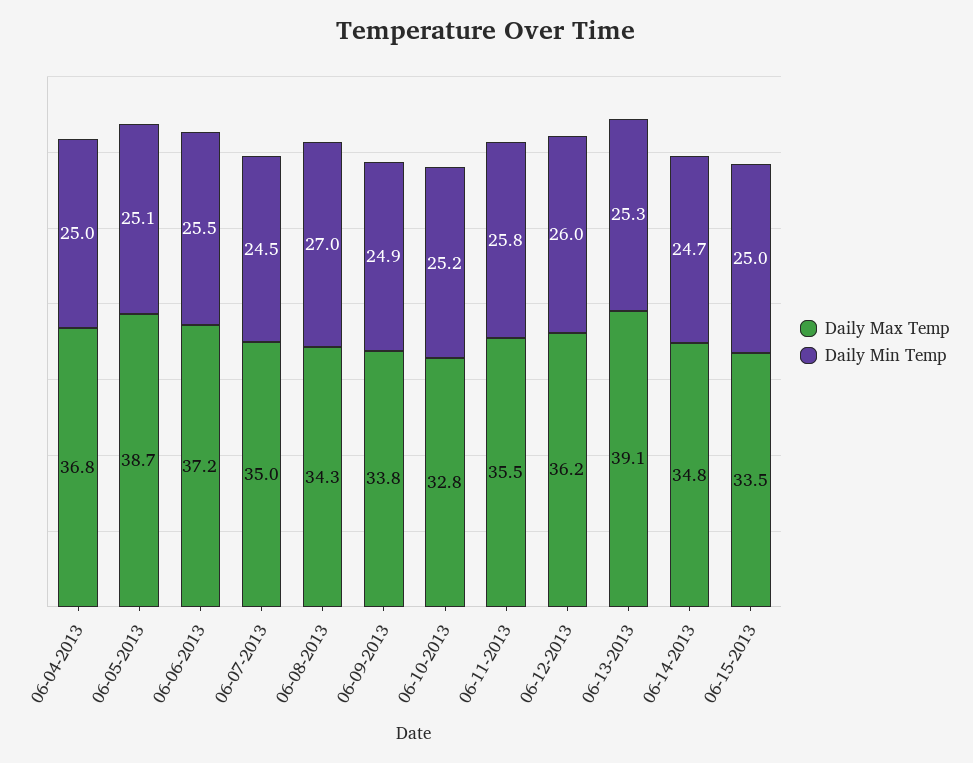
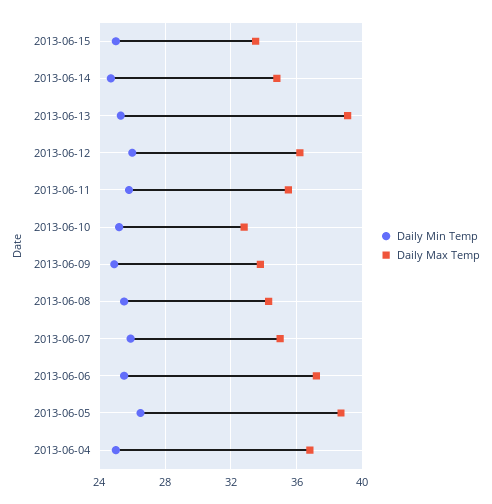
  {
    "Daily Max Temp": {
      "06-04-2013": 36.8,
      "06-05-2013": 38.7,
      "06-06-2013": 37.2,
      "06-07-2013": 35,
      "06-08-2013": 34.3,
      "06-09-2013": 33.8,
      "06-10-2013": 32.8,
      "06-11-2013": 35.5,
      "06-12-2013": 36.2,
      "06-13-2013": 39.1,
      "06-14-2013": 34.8,
      "06-15-2013": 33.5
    },
    "Daily Min Temp": {
      "06-04-2013": 25,
-     "06-05-2013": 25.1,
+     "06-05-2013": 26.5,
      "06-06-2013": 25.5,
-     "06-07-2013": 24.5,
+     "06-07-2013": 26,
-     "06-08-2013": 27,
+     "06-08-2013": 25.5,
      "06-09-2013": 24.9,
      "06-10-2013": 25.2,
      "06-11-2013": 25.8,
      "06-12-2013": 26,
      "06-13-2013": 25.3,
      "06-14-2013": 24.7,
      "06-15-2013": 25
    }
  }

